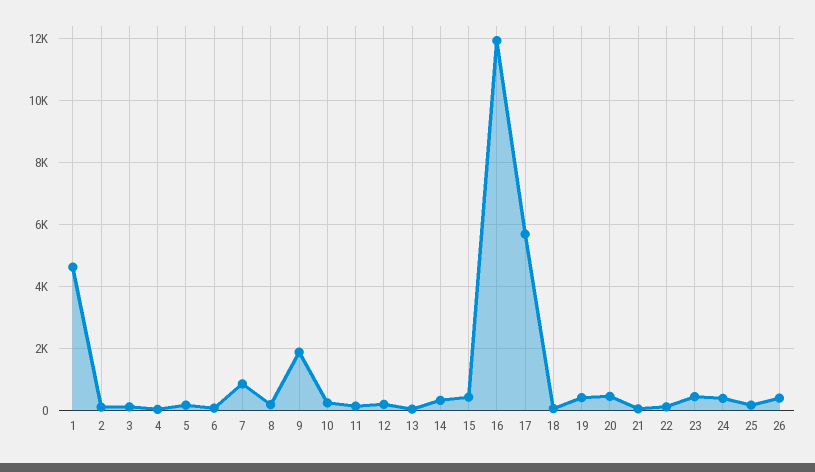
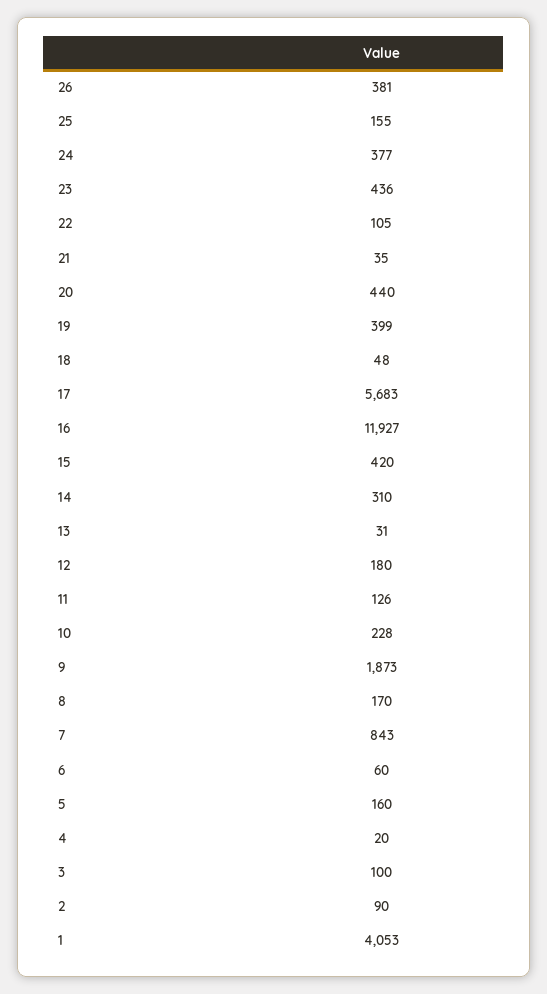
  {
-   "1": 4600,
+   "1": 4053,
    "2": 90,
    "3": 100,
    "4": 20,
    "5": 160,
    "6": 60,
    "7": 843,
    "8": 170,
    "9": 1873,
    "10": 228,
    "11": 126,
    "12": 180,
    "13": 31,
    "14": 310,
    "15": 420,
    "16": 11927,
    "17": 5683,
    "18": 48,
    "19": 399,
    "20": 440,
    "21": 35,
    "22": 105,
    "23": 436,
    "24": 377,
    "25": 155,
    "26": 381
  }

